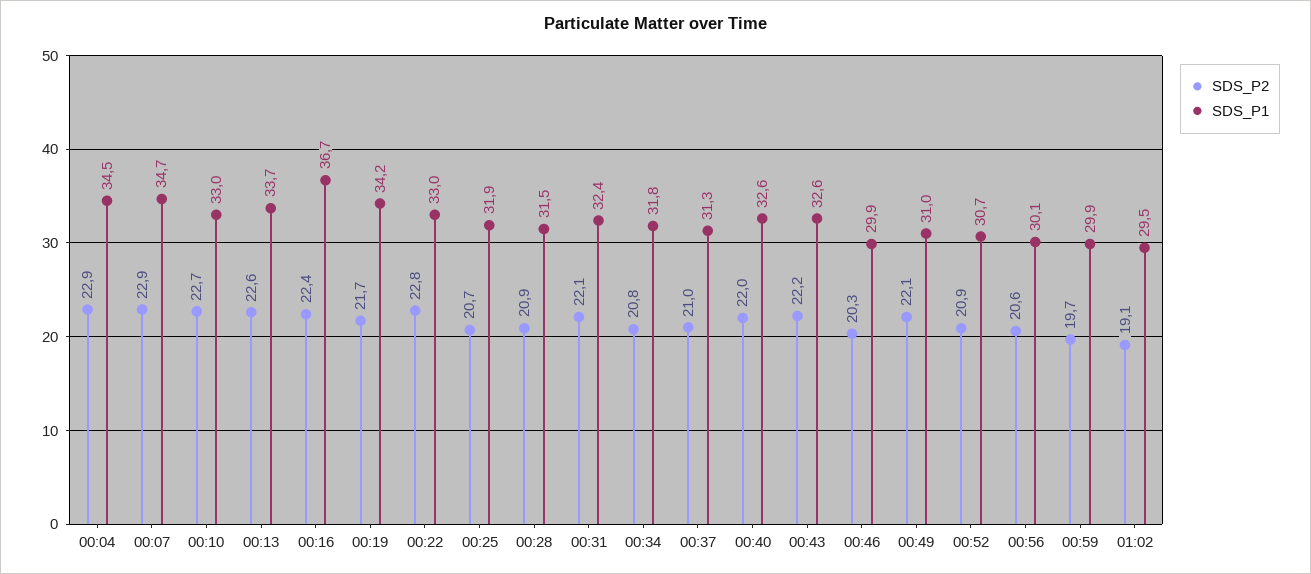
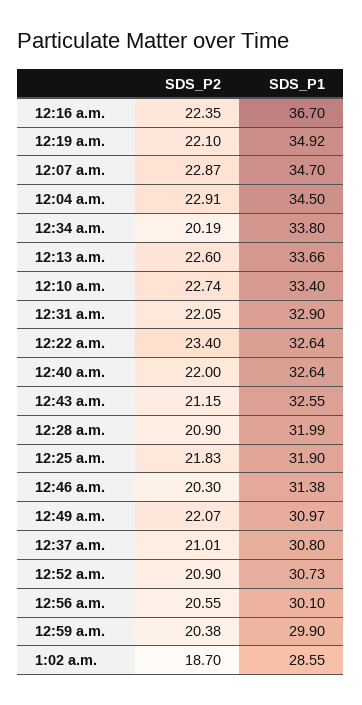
  {
    "SDS_P2": {
      "00:04": 22.91,
      "00:07": 22.87,
      "00:10": 22.74,
      "00:13": 22.6,
      "00:16": 22.35,
-     "00:19": 21.7,
+     "00:19": 22.1,
-     "00:22": 22.8,
+     "00:22": 23.4,
-     "00:25": 20.7,
+     "00:25": 21.83,
      "00:28": 20.9,
      "00:31": 22.05,
-     "00:34": 20.8,
+     "00:34": 20.19,
      "00:37": 21.01,
      "00:40": 22,
-     "00:43": 22.2,
+     "00:43": 21.15,
      "00:46": 20.3,
      "00:49": 22.07,
      "00:52": 20.9,
      "00:56": 20.55,
-     "00:59": 19.7,
+     "00:59": 20.38,
-     "01:02": 19.1
+     "01:02": 18.7
    },
    "SDS_P1": {
      "00:04": 34.5,
      "00:07": 34.7,
-     "00:10": 33,
+     "00:10": 33.4,
      "00:13": 33.66,
      "00:16": 36.7,
-     "00:19": 34.2,
+     "00:19": 34.92,
-     "00:22": 33,
+     "00:22": 32.64,
      "00:25": 31.9,
-     "00:28": 31.5,
+     "00:28": 31.99,
-     "00:31": 32.4,
+     "00:31": 32.9,
-     "00:34": 31.8,
+     "00:34": 33.8,
-     "00:37": 31.3,
+     "00:37": 30.8,
      "00:40": 32.64,
      "00:43": 32.55,
-     "00:46": 29.9,
+     "00:46": 31.38,
      "00:49": 30.97,
      "00:52": 30.73,
      "00:56": 30.1,
      "00:59": 29.9,
-     "01:02": 29.5
+     "01:02": 28.55
    }
  }

